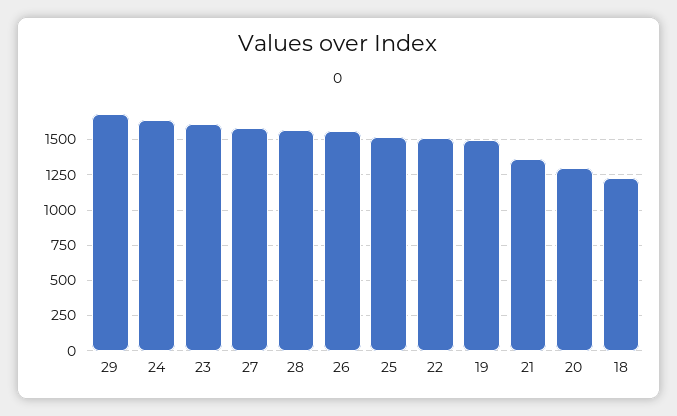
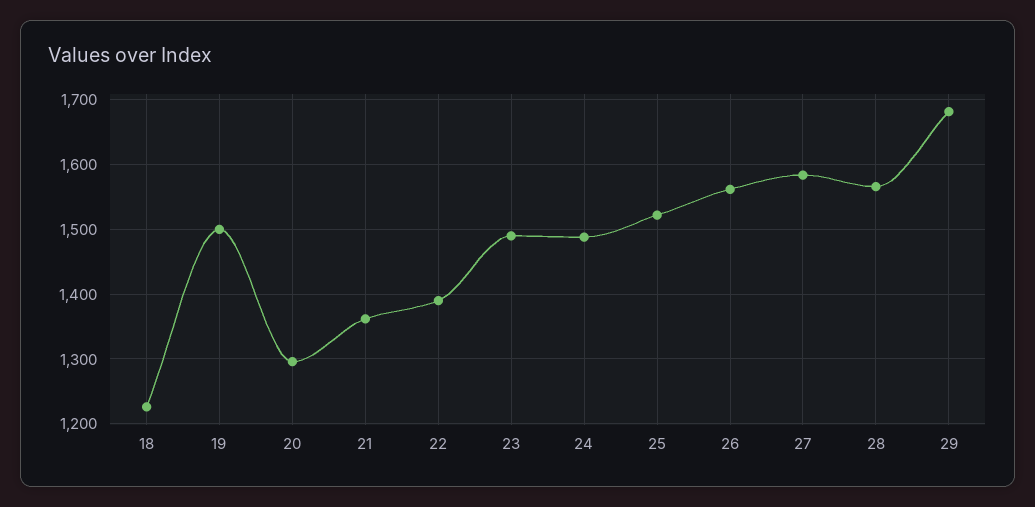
  {
    "29": 1680,
-   "24": 1650,
+   "24": 1490,
-   "23": 1600,
+   "23": 1490,
    "27": 1580,
    "28": 1570,
    "26": 1560,
    "25": 1520,
-   "22": 1500,
+   "22": 1390,
    "19": 1500,
    "21": 1360,
    "20": 1300,
    "18": 1230
  }

